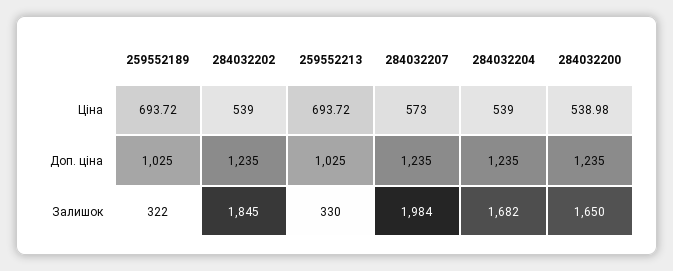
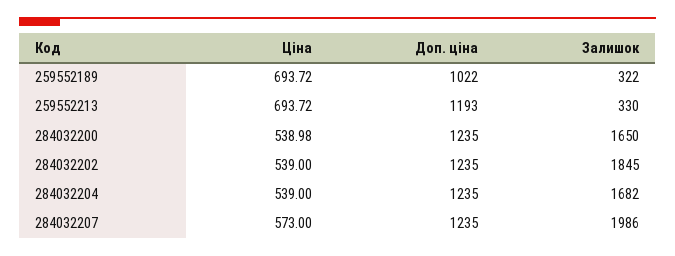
  {
    "259552189": {
      "Ціна": 693.72,
-     "Доп. ціна": 1025,
+     "Доп. ціна": 1022,
      "Залишок": 322
    },
    "284032202": {
      "Ціна": 539,
      "Доп. ціна": 1235,
      "Залишок": 1845
    },
    "259552213": {
      "Ціна": 693.72,
-     "Доп. ціна": 1025,
+     "Доп. ціна": 1193,
      "Залишок": 330
    },
    "284032207": {
      "Ціна": 573,
      "Доп. ціна": 1235,
-     "Залишок": 1984
+     "Залишок": 1986
    },
    "284032204": {
      "Ціна": 539,
      "Доп. ціна": 1235,
      "Залишок": 1682
    },
    "284032200": {
      "Ціна": 538.98,
      "Доп. ціна": 1235,
      "Залишок": 1650
    }
  }

